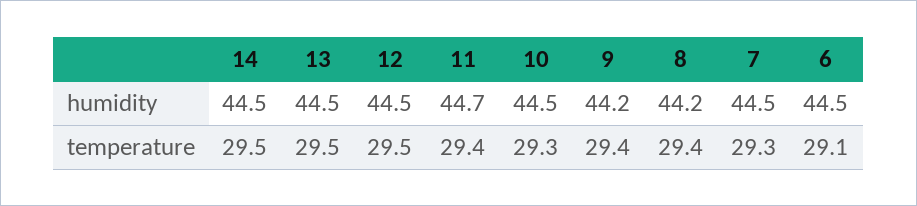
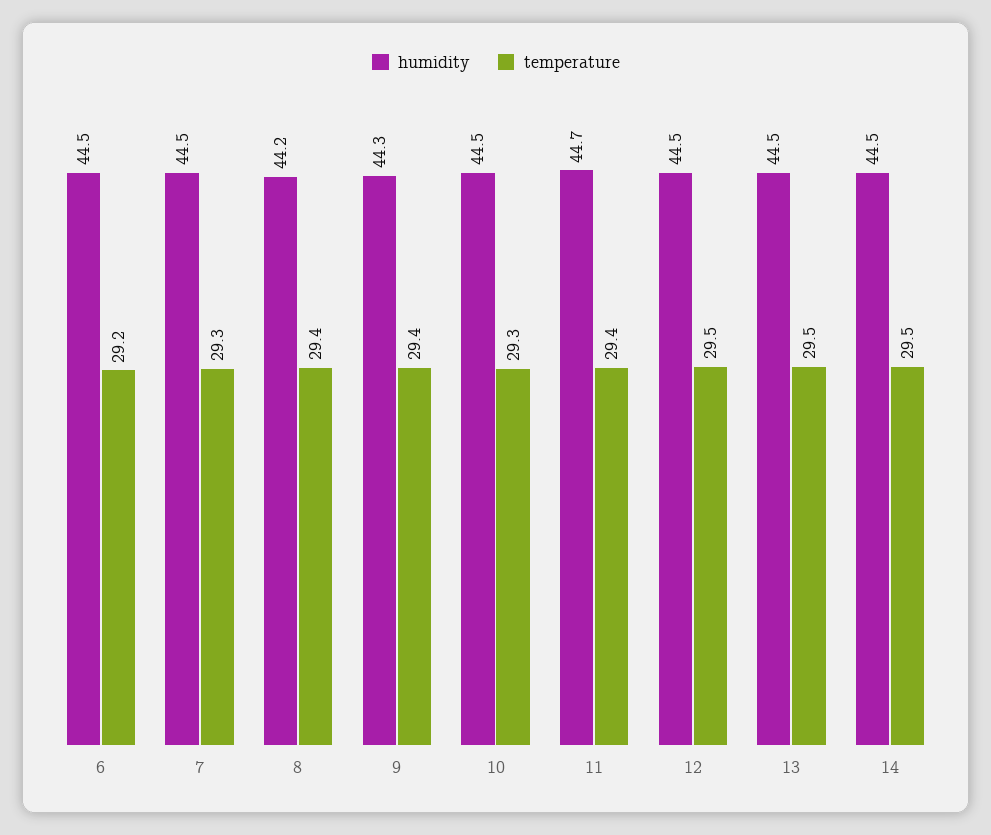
  {
    "humidity": {
      "14": 44.5,
      "13": 44.5,
      "12": 44.5,
      "11": 44.7,
      "10": 44.5,
-     "9": 44.2,
+     "9": 44.3,
      "8": 44.2,
      "7": 44.5,
      "6": 44.5
    },
    "temperature": {
      "14": 29.5,
      "13": 29.5,
      "12": 29.5,
      "11": 29.4,
      "10": 29.3,
      "9": 29.4,
      "8": 29.4,
      "7": 29.3,
-     "6": 29.1
+     "6": 29.2
    }
  }

